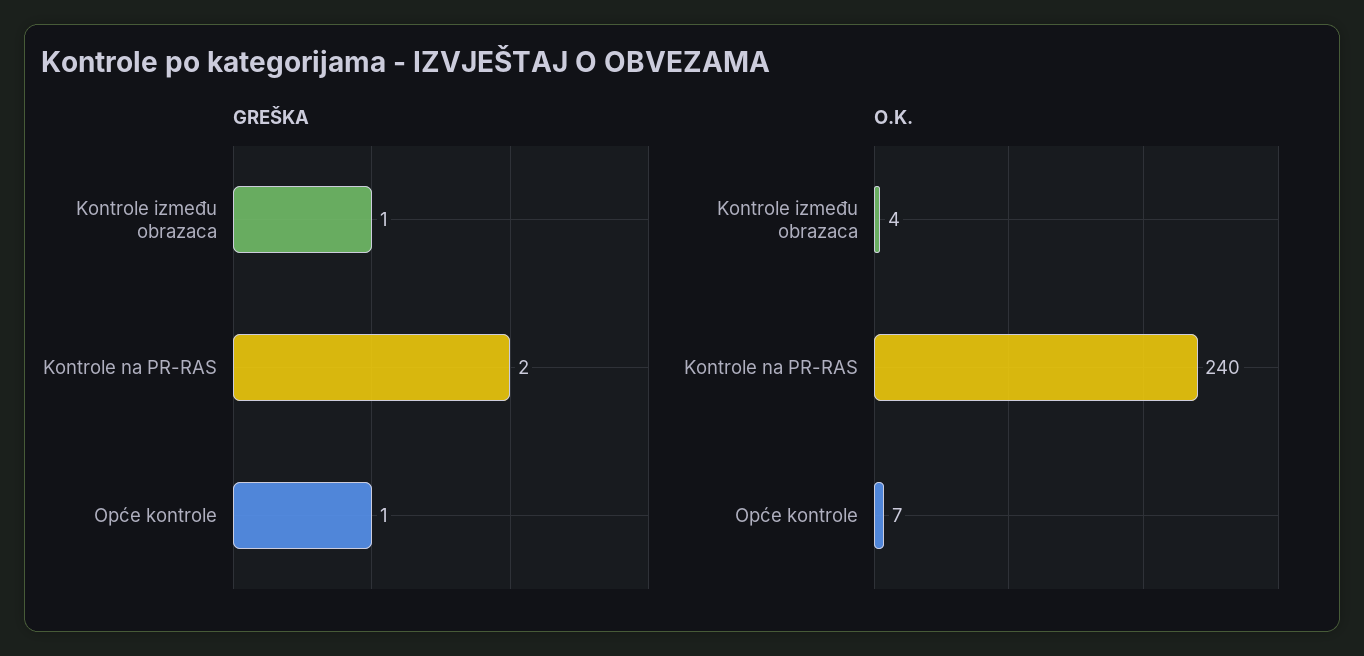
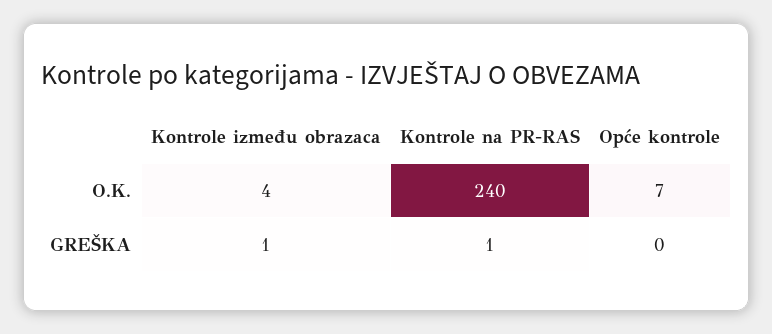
  {
    "GREŠKA": {
      "Kontrole između obrazaca": 1,
-     "Kontrole na PR-RAS": 2,
+     "Kontrole na PR-RAS": 1,
-     "Opće kontrole": 1
+     "Opće kontrole": 0
    },
    "O.K.": {
      "Kontrole između obrazaca": 4,
      "Kontrole na PR-RAS": 240,
      "Opće kontrole": 7
    }
  }

